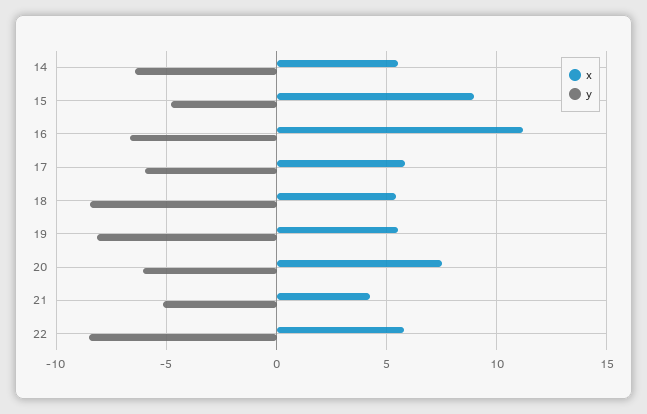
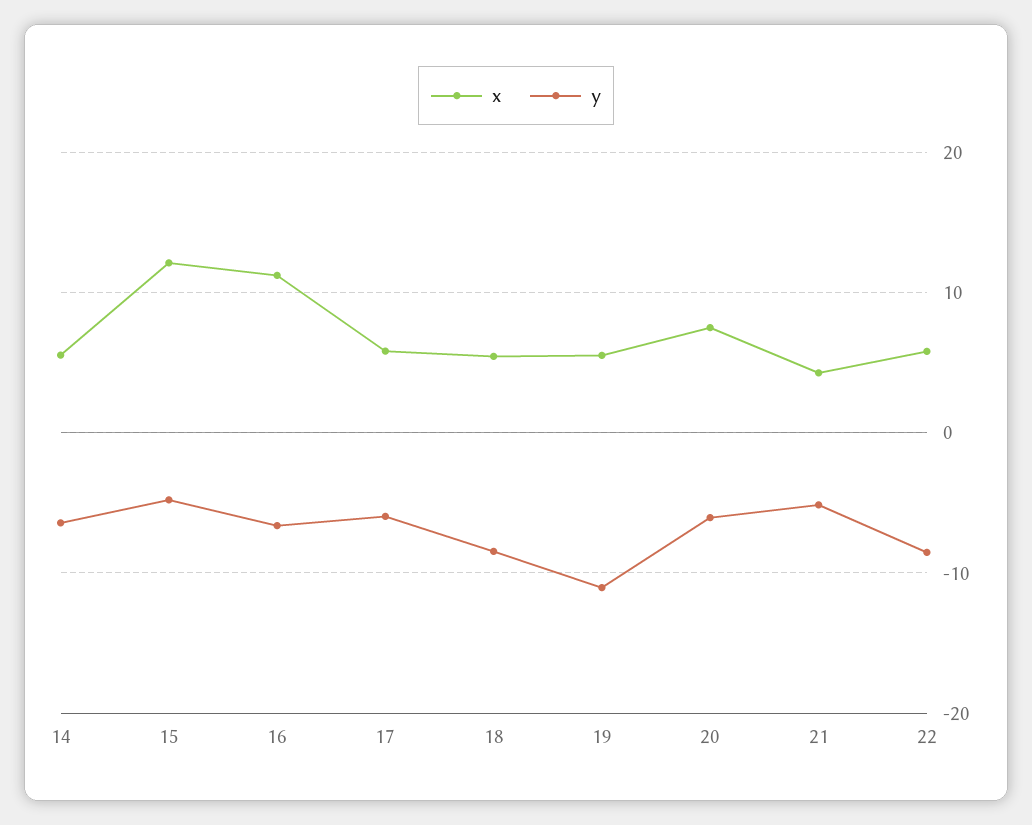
  {
    "x": {
      "14": 5.5,
-     "15": 9,
+     "15": 12,
      "16": 11,
      "17": 6,
      "18": 5.5,
      "19": 5.5,
      "20": 7.5,
      "21": 4.5,
      "22": 6
    },
    "y": {
      "14": -6.5,
      "15": -5,
      "16": -6.5,
      "17": -6,
      "18": -8.5,
-     "19": -8,
+     "19": -11,
      "20": -6,
      "21": -5,
      "22": -8.5
    }
  }

